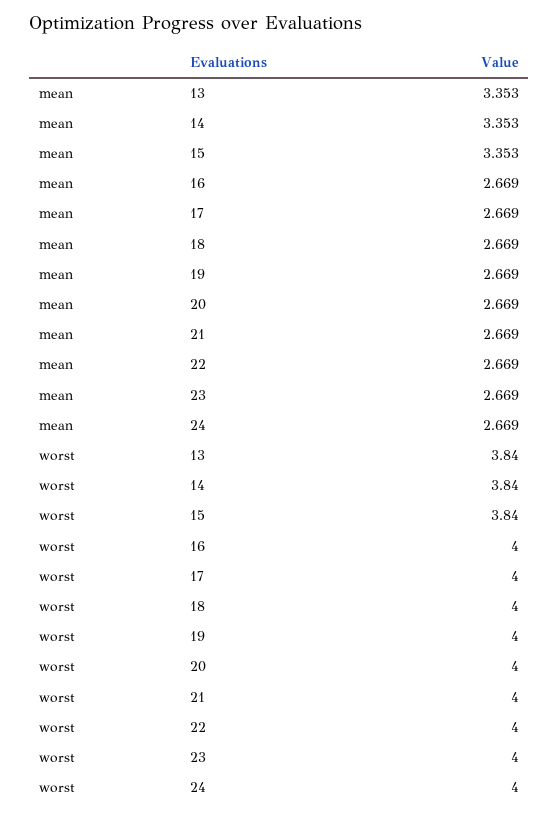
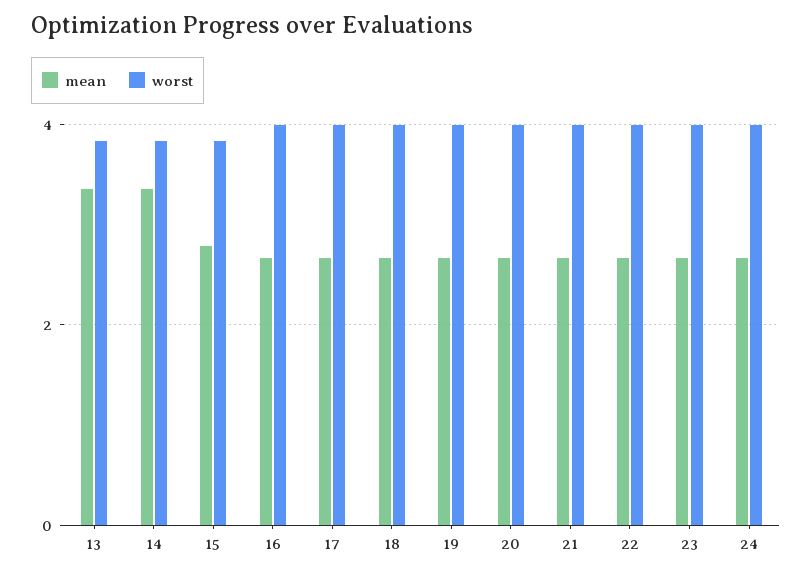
  {
    "mean": {
      "13": 3.353,
      "14": 3.353,
-     "15": 3.353,
+     "15": 2.8,
      "16": 2.669,
      "17": 2.669,
      "18": 2.669,
      "19": 2.669,
      "20": 2.669,
      "21": 2.669,
      "22": 2.669,
      "23": 2.669,
      "24": 2.669
    },
    "worst": {
      "13": 3.84,
      "14": 3.84,
      "15": 3.84,
      "16": 4,
      "17": 4,
      "18": 4,
      "19": 4,
      "20": 4,
      "21": 4,
      "22": 4,
      "23": 4,
      "24": 4
    }
  }

